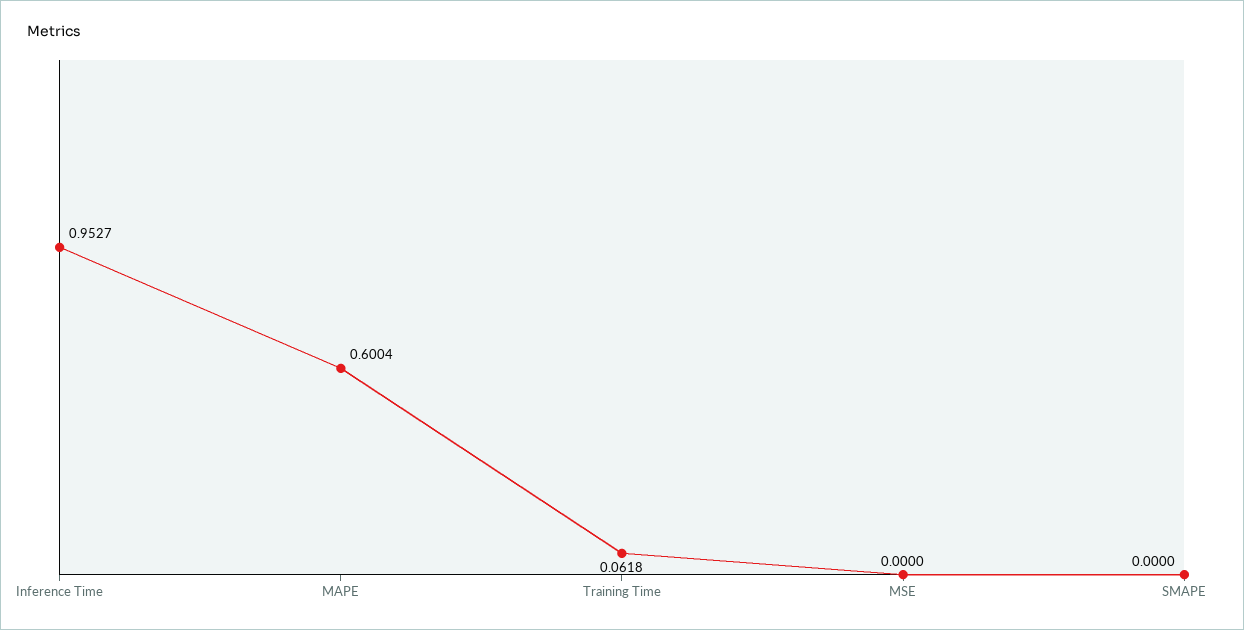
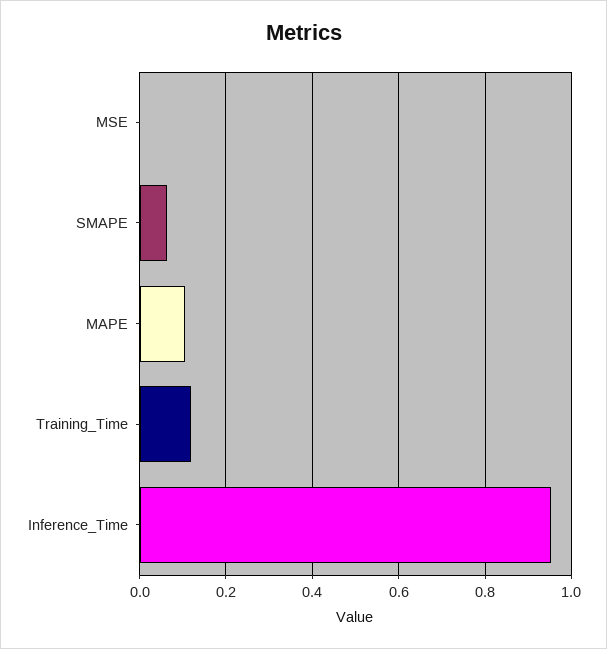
  {
    "Inference Time": 0.9527,
-   "MAPE": 0.6004,
+   "MAPE": 0.1,
-   "Training Time": 0.0618,
+   "Training Time": 0.12,
    "MSE": 0,
-   "SMAPE": 0
+   "SMAPE": 0.06
  }

